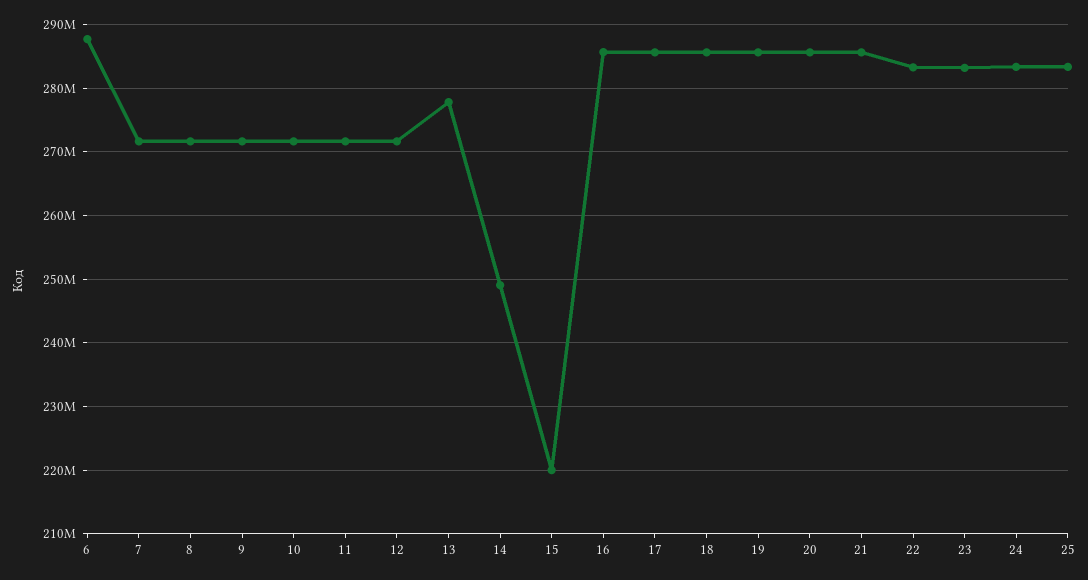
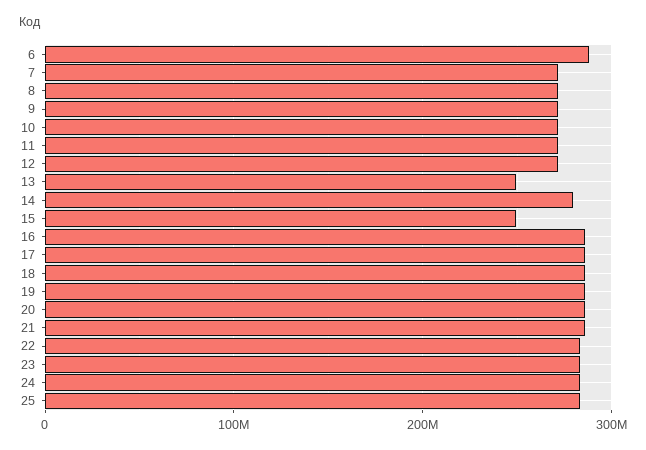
  {
    "6": 288000000,
    "7": 272000000,
    "8": 272000000,
    "9": 272000000,
    "10": 272000000,
    "11": 272000000,
    "12": 272000000,
-   "13": 278000000,
+   "13": 250000000,
-   "14": 249000000,
+   "14": 280000000,
-   "15": 220000000,
+   "15": 250000000,
    "16": 286000000,
    "17": 286000000,
    "18": 286000000,
    "19": 286000000,
    "20": 286000000,
    "21": 286000000,
    "22": 283000000,
    "23": 283000000,
    "24": 283000000,
    "25": 283000000
  }

